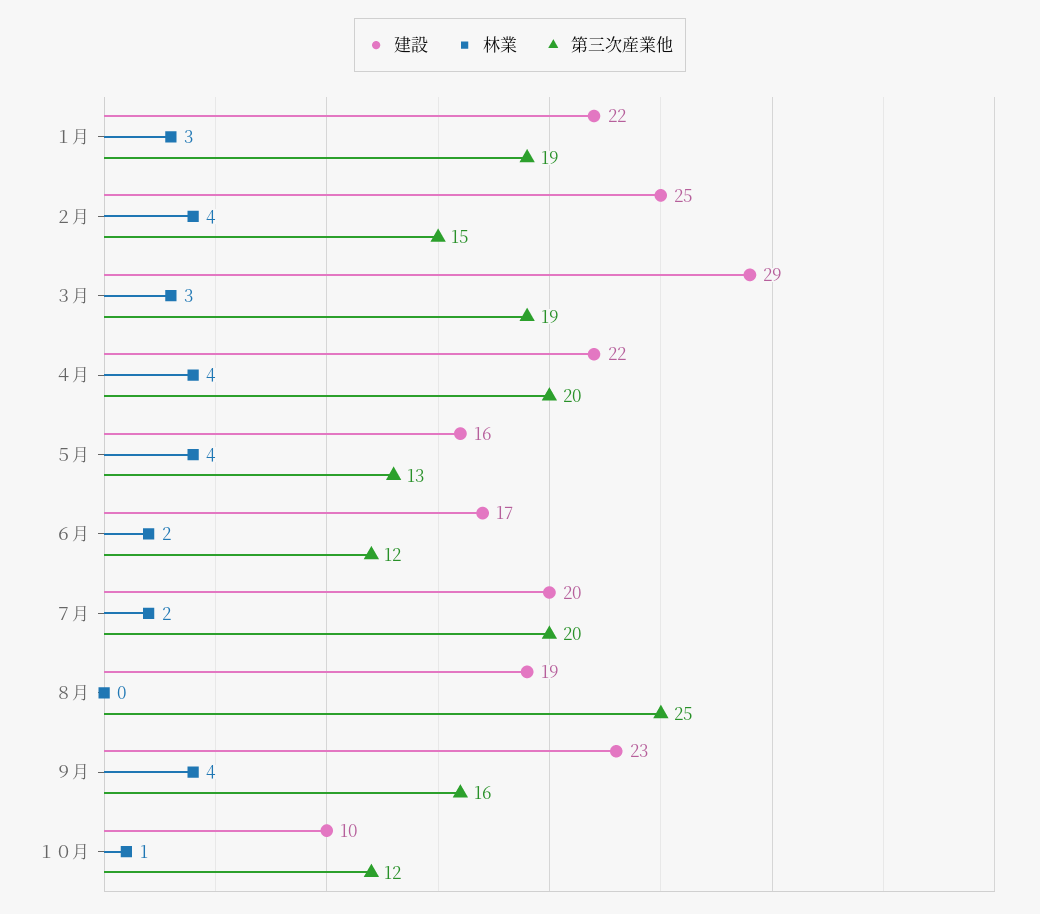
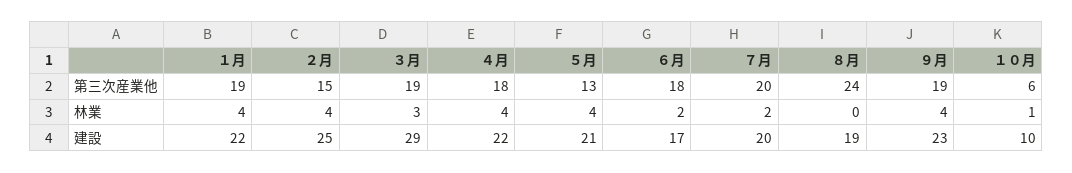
  {
    "建設": {
      "１月": 22,
      "２月": 25,
      "３月": 29,
      "４月": 22,
-     "５月": 16,
+     "５月": 21,
      "６月": 17,
      "７月": 20,
      "８月": 19,
      "９月": 23,
      "１０月": 10
    },
    "林業": {
-     "１月": 3,
+     "１月": 4,
      "２月": 4,
      "３月": 3,
      "４月": 4,
      "５月": 4,
      "６月": 2,
      "７月": 2,
      "８月": 0,
      "９月": 4,
      "１０月": 1
    },
    "第三次産業他": {
      "１月": 19,
      "２月": 15,
      "３月": 19,
-     "４月": 20,
+     "４月": 18,
      "５月": 13,
-     "６月": 12,
+     "６月": 18,
      "７月": 20,
-     "８月": 25,
+     "８月": 24,
-     "９月": 16,
+     "９月": 19,
-     "１０月": 12
+     "１０月": 6
    }
  }

